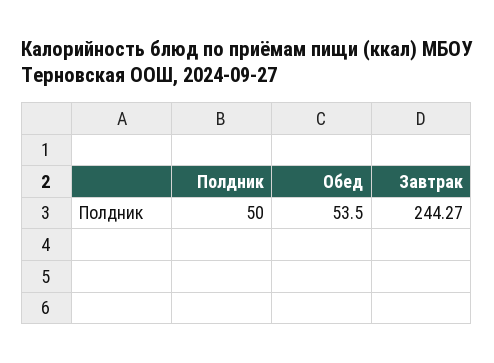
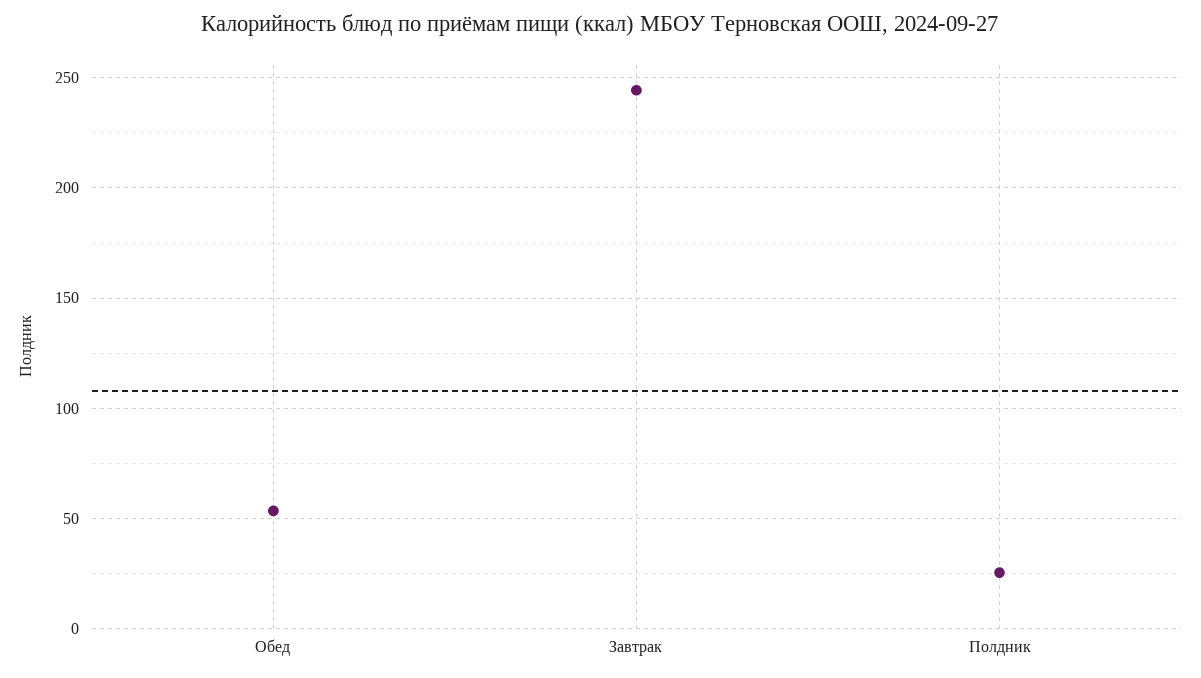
  {
-   "Полдник": 50,
+   "Полдник": 25,
    "Обед": 53.5,
    "Завтрак": 244.27
  }

